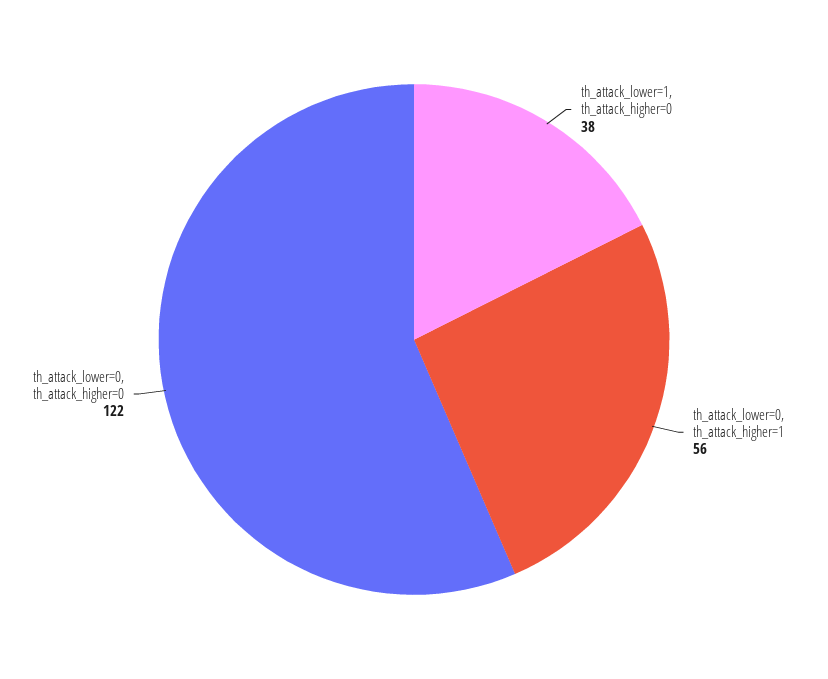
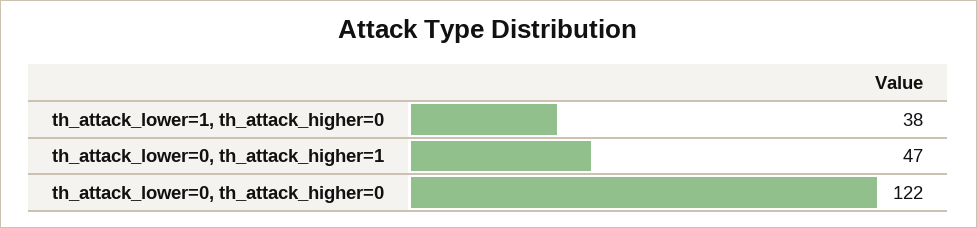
  {
    "th_attack_lower=1, th_attack_higher=0": 38,
-   "th_attack_lower=0, th_attack_higher=1": 56,
+   "th_attack_lower=0, th_attack_higher=1": 47,
    "th_attack_lower=0, th_attack_higher=0": 122
  }

